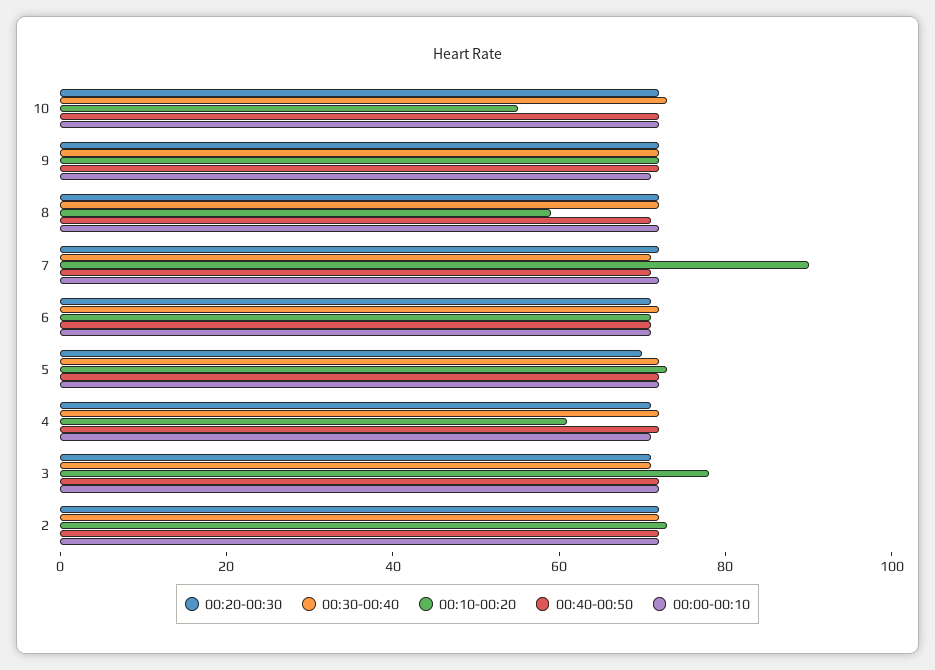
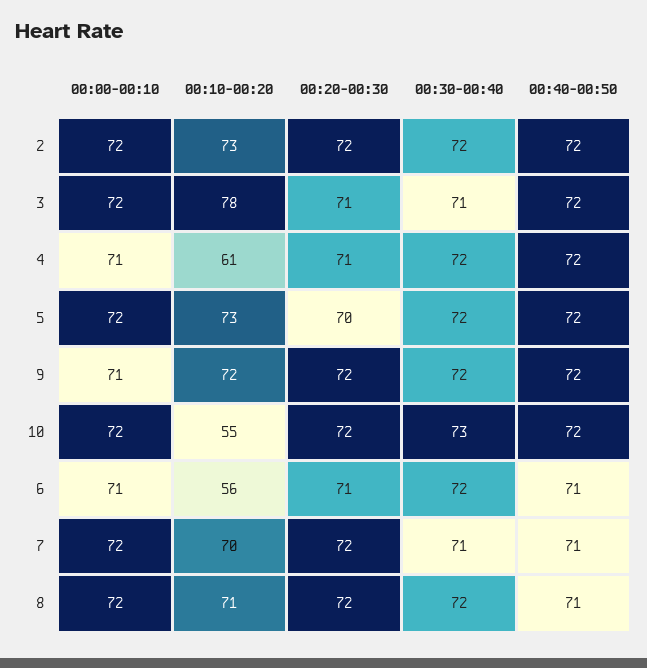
  {
    "00:20-00:30": {
      "10": 72,
      "9": 72,
      "8": 72,
      "7": 72,
      "6": 71,
      "5": 70,
      "4": 71,
      "3": 71,
      "2": 72
    },
    "00:30-00:40": {
      "10": 73,
      "9": 72,
      "8": 72,
      "7": 71,
      "6": 72,
      "5": 72,
      "4": 72,
      "3": 71,
      "2": 72
    },
    "00:10-00:20": {
      "10": 55,
      "9": 72,
-     "8": 60,
+     "8": 71,
-     "7": 90,
+     "7": 70,
-     "6": 70,
+     "6": 56,
      "5": 73,
      "4": 61,
      "3": 78,
      "2": 73
    },
    "00:40-00:50": {
      "10": 72,
      "9": 72,
      "8": 71,
      "7": 71,
      "6": 71,
      "5": 72,
      "4": 72,
      "3": 72,
      "2": 72
    },
    "00:00-00:10": {
      "10": 72,
      "9": 71,
      "8": 72,
      "7": 72,
      "6": 71,
      "5": 72,
      "4": 71,
      "3": 72,
      "2": 72
    }
  }

